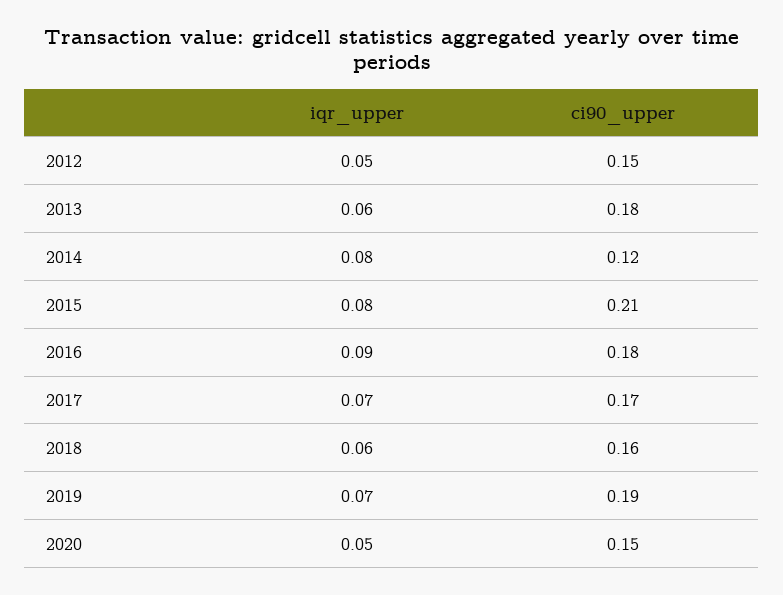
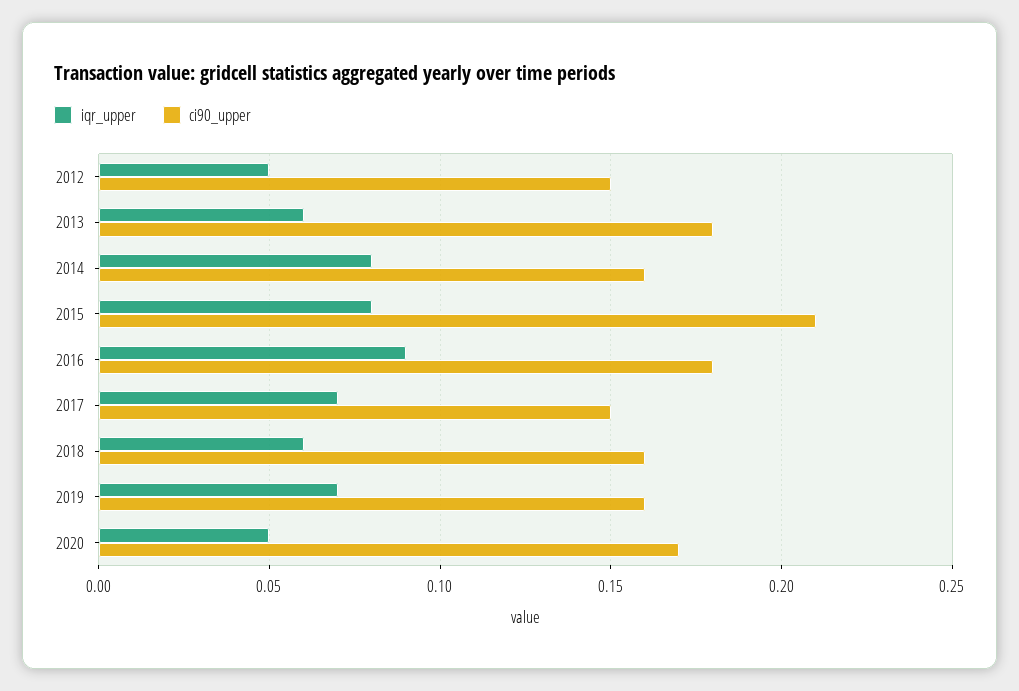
  {
    "iqr_upper": {
      "2012": 0.05,
      "2013": 0.06,
      "2014": 0.08,
      "2015": 0.08,
      "2016": 0.09,
      "2017": 0.07,
      "2018": 0.06,
      "2019": 0.07,
      "2020": 0.05
    },
    "ci90_upper": {
      "2012": 0.15,
      "2013": 0.18,
-     "2014": 0.12,
+     "2014": 0.16,
      "2015": 0.21,
      "2016": 0.18,
-     "2017": 0.17,
+     "2017": 0.15,
      "2018": 0.16,
-     "2019": 0.19,
+     "2019": 0.16,
-     "2020": 0.15
+     "2020": 0.17
    }
  }

